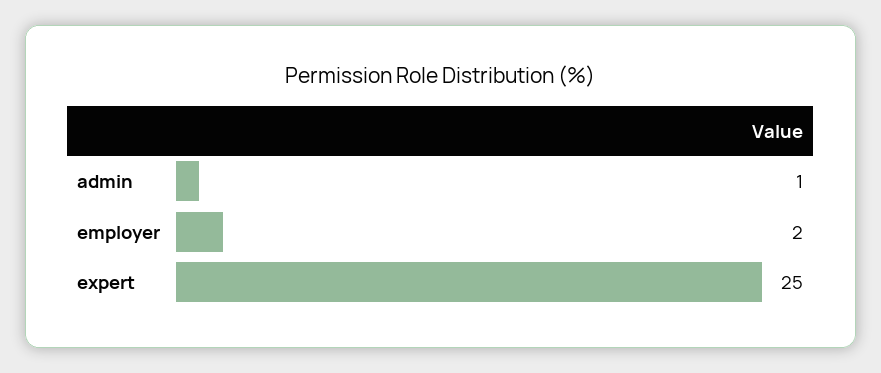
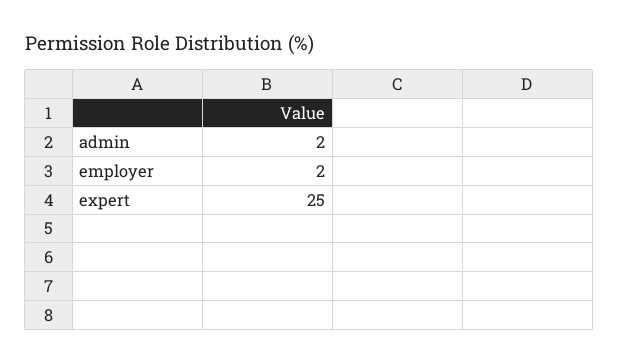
  {
-   "admin": 1,
+   "admin": 2,
    "employer": 2,
    "expert": 25
  }

